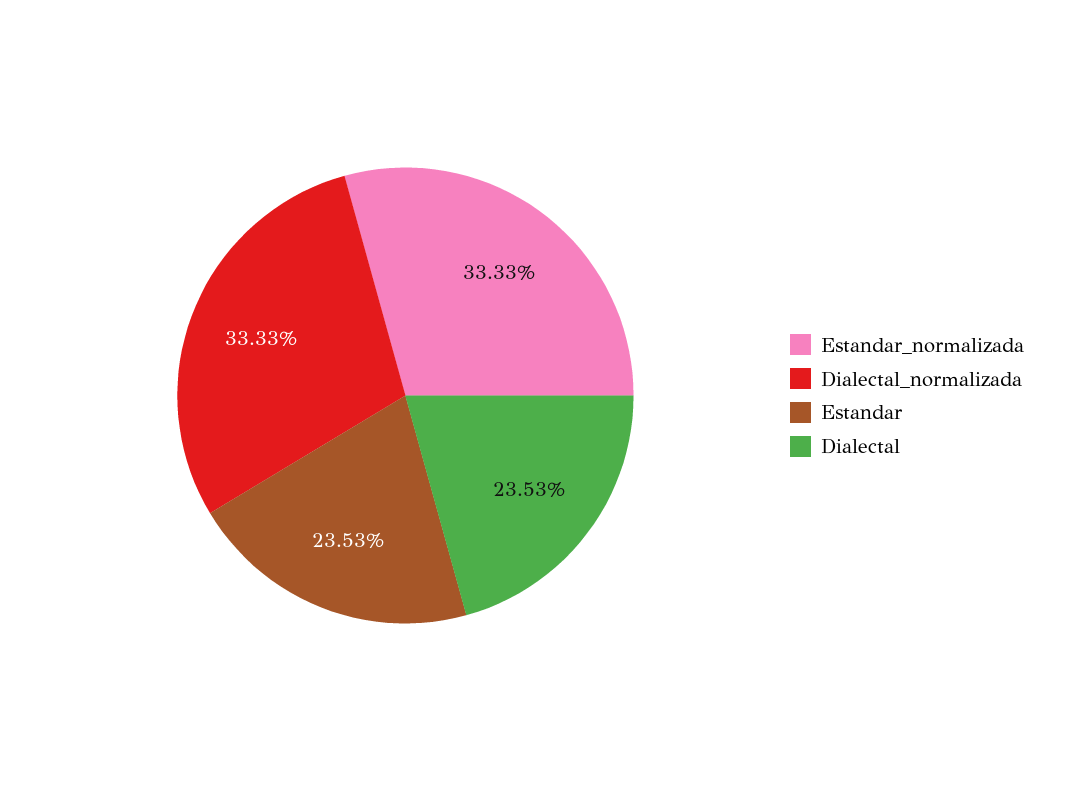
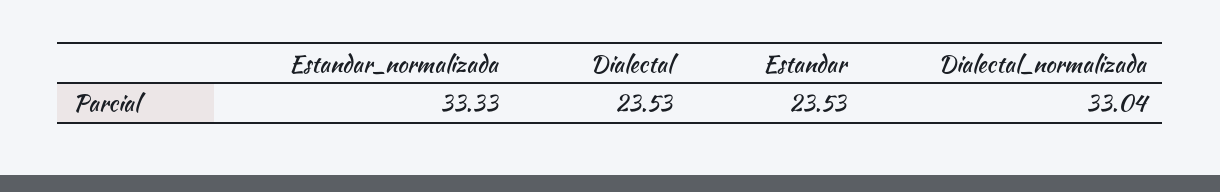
  {
    "Estandar_normalizada": 33.33,
-   "Dialectal_normalizada": 33.33,
+   "Dialectal_normalizada": 33.04,
    "Estandar": 23.53,
    "Dialectal": 23.53
  }

